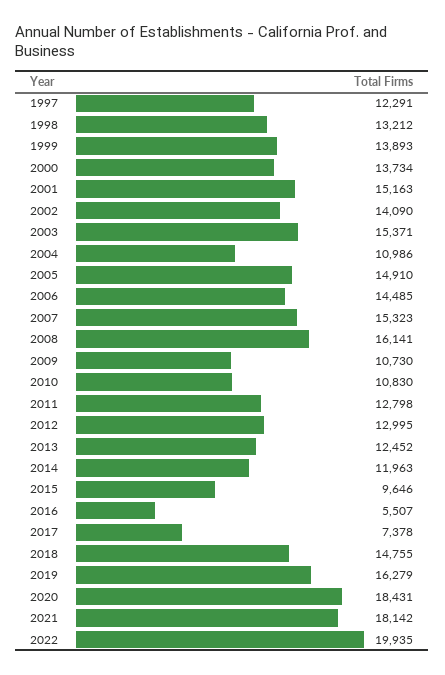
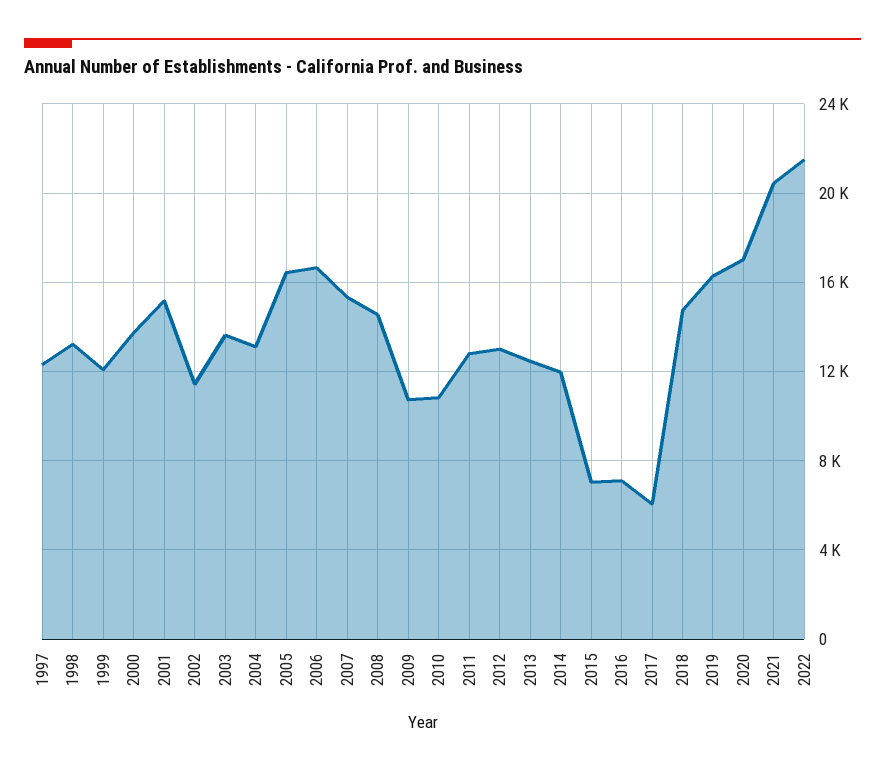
  {
    "1997": 12291,
    "1998": 13212,
-   "1999": 13893,
+   "1999": 12000,
    "2000": 13734,
    "2001": 15163,
-   "2002": 14090,
+   "2002": 11500,
-   "2003": 15371,
+   "2003": 13500,
-   "2004": 10986,
+   "2004": 13000,
-   "2005": 14910,
+   "2005": 16500,
-   "2006": 14485,
+   "2006": 16500,
    "2007": 15323,
-   "2008": 16141,
+   "2008": 14500,
    "2009": 10730,
    "2010": 10830,
    "2011": 12798,
    "2012": 12995,
    "2013": 12452,
    "2014": 11963,
-   "2015": 9646,
+   "2015": 7000,
-   "2016": 5507,
+   "2016": 7000,
-   "2017": 7378,
+   "2017": 6000,
    "2018": 14755,
    "2019": 16279,
-   "2020": 18431,
+   "2020": 17000,
-   "2021": 18142,
+   "2021": 20500,
-   "2022": 19935
+   "2022": 21500
  }

